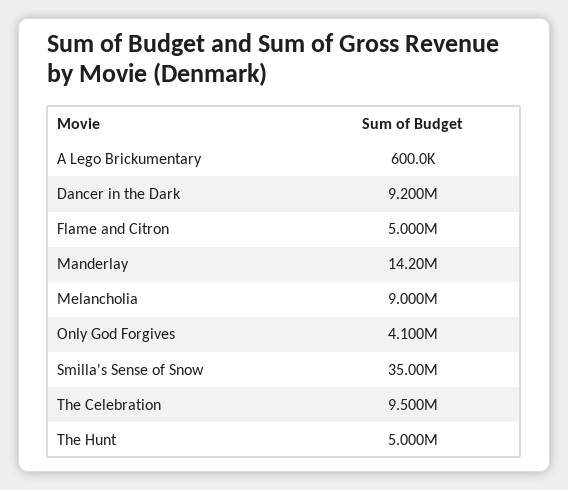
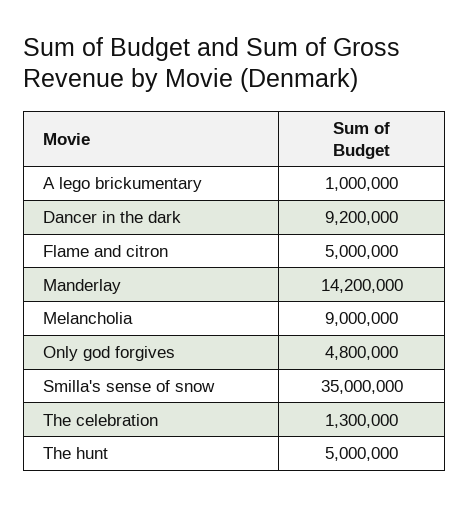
  {
-   "A Lego Brickumentary": 600000,
+   "A Lego Brickumentary": 1000000,
    "Dancer in the Dark": 9200000,
    "Flame and Citron": 5000000,
    "Manderlay": 14200000,
    "Melancholia": 9000000,
-   "Only God Forgives": 4100000,
+   "Only God Forgives": 4800000,
    "Smilla's Sense of Snow": 35000000,
-   "The Celebration": 9500000,
+   "The Celebration": 1300000,
    "The Hunt": 5000000
  }

